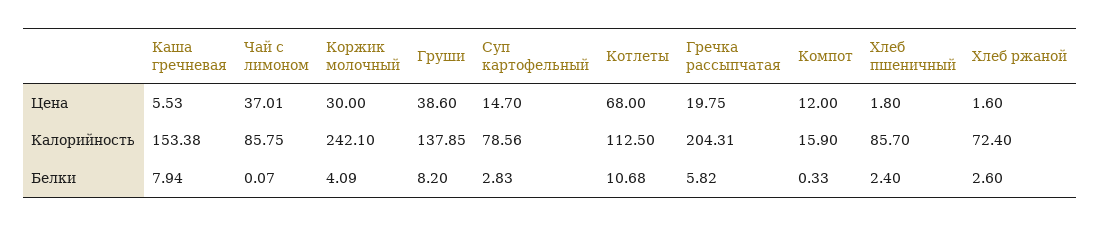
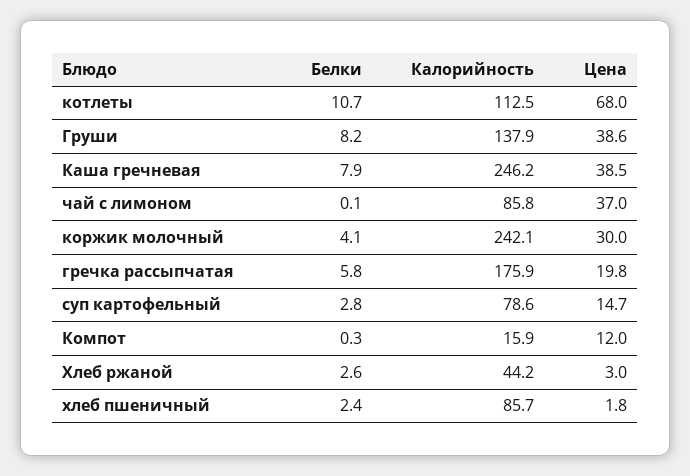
  {
    "Каша гречневая": {
-     "Цена": 5.53,
+     "Цена": 38.5,
-     "Калорийность": 153.38,
+     "Калорийность": 246.2,
      "Белки": 7.94
    },
    "Чай с лимоном": {
      "Цена": 37.01,
      "Калорийность": 85.75,
      "Белки": 0.07
    },
    "Коржик молочный": {
      "Цена": 30,
      "Калорийность": 242.1,
      "Белки": 4.09
    },
    "Груши": {
      "Цена": 38.6,
      "Калорийность": 137.85,
      "Белки": 8.2
    },
    "Суп картофельный": {
      "Цена": 14.7,
      "Калорийность": 78.56,
      "Белки": 2.83
    },
    "Котлеты": {
      "Цена": 68,
      "Калорийность": 112.5,
      "Белки": 10.68
    },
    "Гречка рассыпчатая": {
      "Цена": 19.75,
-     "Калорийность": 204.31,
+     "Калорийность": 175.9,
      "Белки": 5.82
    },
    "Компот": {
      "Цена": 12,
      "Калорийность": 15.9,
      "Белки": 0.33
    },
    "Хлеб пшеничный": {
      "Цена": 1.8,
      "Калорийность": 85.7,
      "Белки": 2.4
    },
    "Хлеб ржаной": {
-     "Цена": 1.6,
+     "Цена": 3,
-     "Калорийность": 72.4,
+     "Калорийность": 44.2,
      "Белки": 2.6
    }
  }

